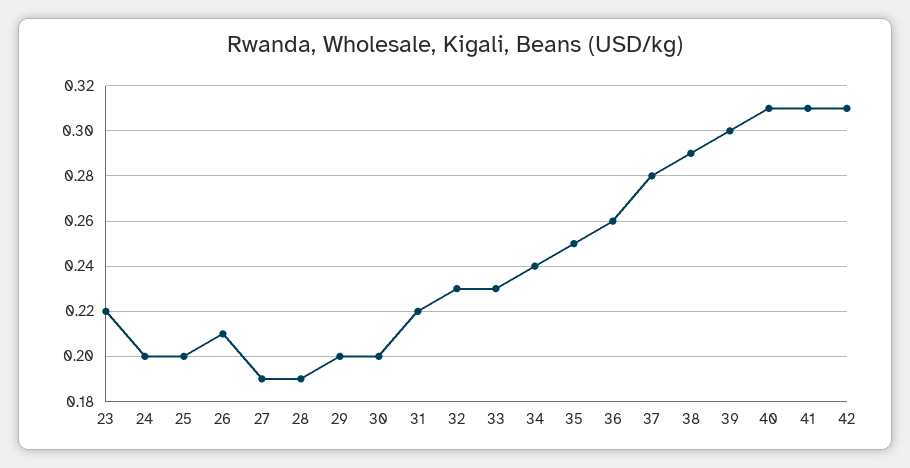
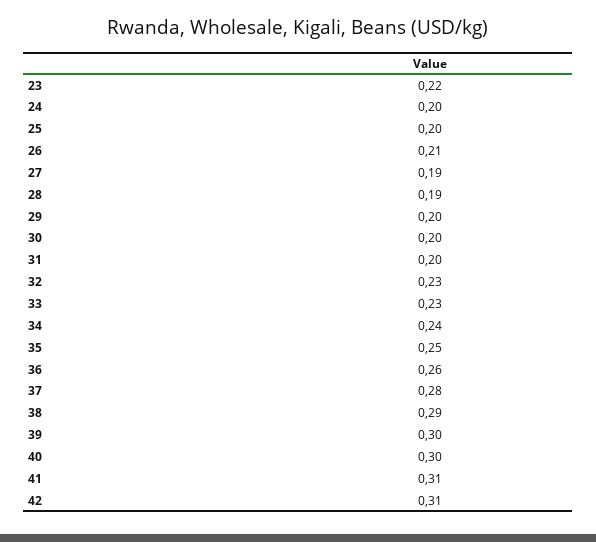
  {
    "23": 0.22,
    "24": 0.2,
    "25": 0.2,
    "26": 0.21,
    "27": 0.19,
    "28": 0.19,
    "29": 0.2,
    "30": 0.2,
-   "31": 0.22,
+   "31": 0.2,
    "32": 0.23,
    "33": 0.23,
    "34": 0.24,
    "35": 0.25,
    "36": 0.26,
    "37": 0.28,
    "38": 0.29,
    "39": 0.3,
-   "40": 0.31,
+   "40": 0.3,
    "41": 0.31,
    "42": 0.31
  }

